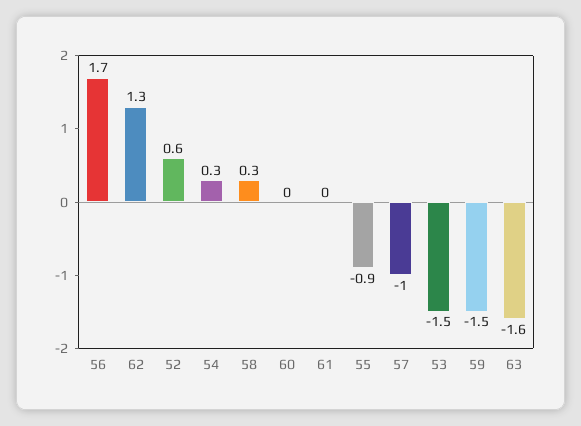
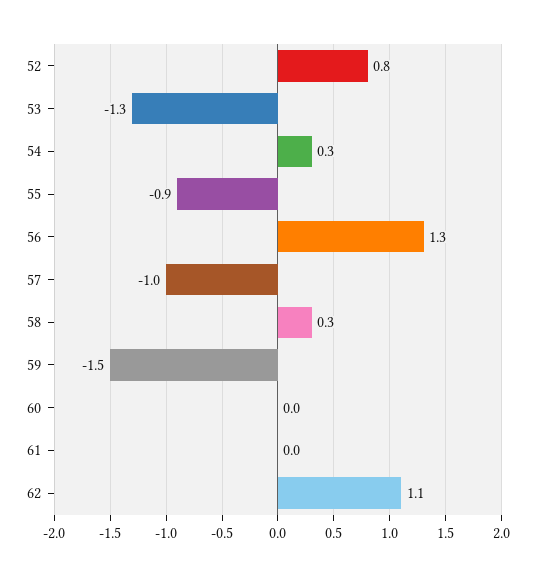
  {
-   "56": 1.7,
+   "56": 1.3,
-   "62": 1.3,
+   "62": 1.1,
-   "52": 0.6,
+   "52": 0.8,
    "54": 0.3,
    "58": 0.3,
    "60": 0,
    "61": 0,
    "55": -0.9,
    "57": -1,
-   "53": -1.5,
+   "53": -1.3,
-   "59": -1.5,
+   "59": -1.5
-   "63": -1.6
  }

